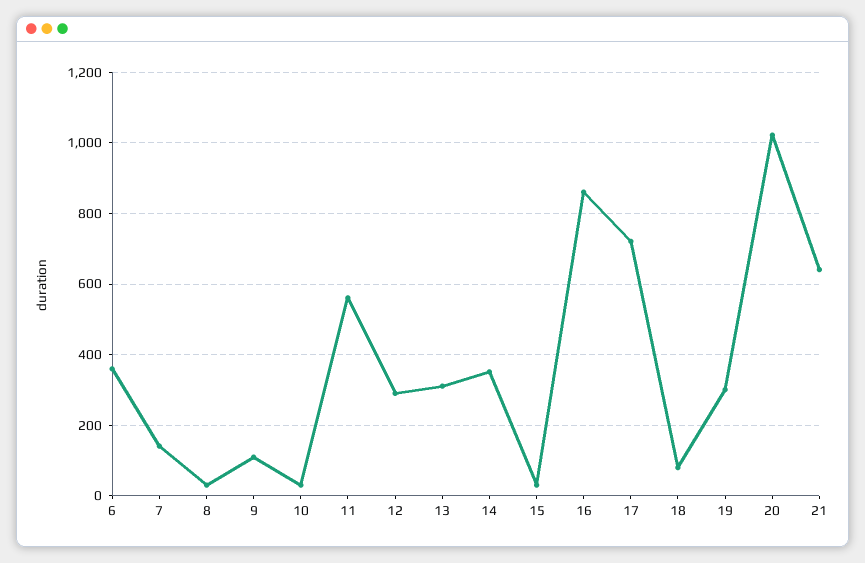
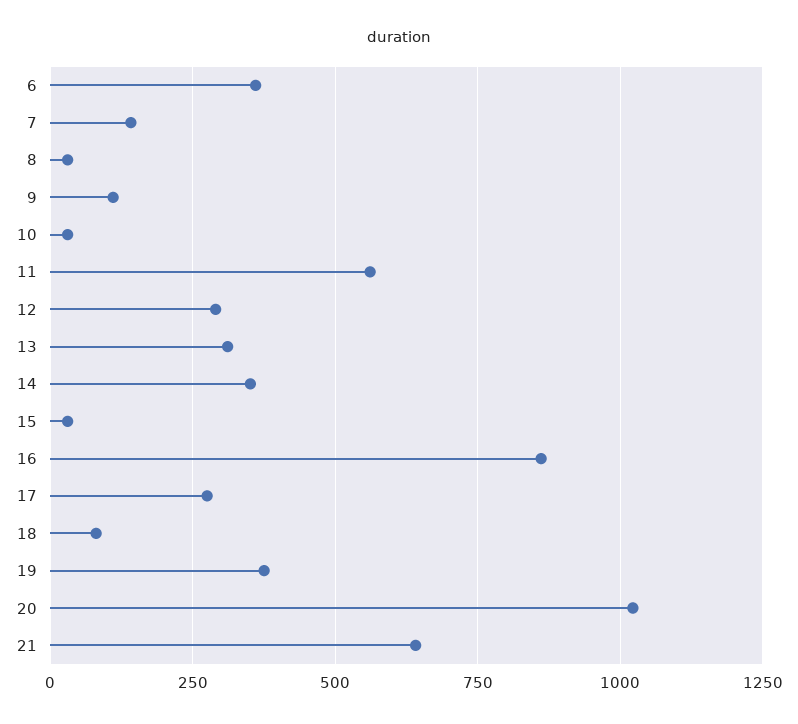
  {
    "6": 360,
    "7": 140,
    "8": 40,
    "9": 120,
    "10": 40,
    "11": 560,
    "12": 300,
    "13": 320,
    "14": 360,
    "15": 40,
    "16": 860,
-   "17": 720,
+   "17": 275,
    "18": 80,
-   "19": 300,
+   "19": 375,
    "20": 1020,
    "21": 640
  }

